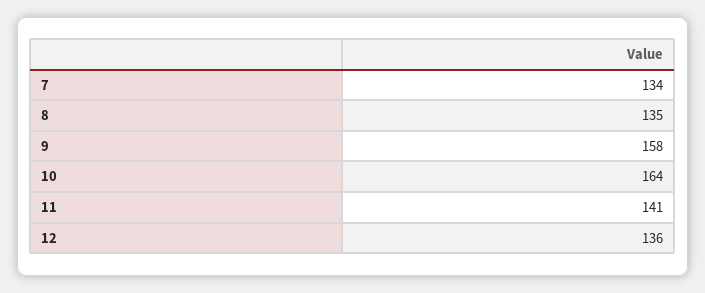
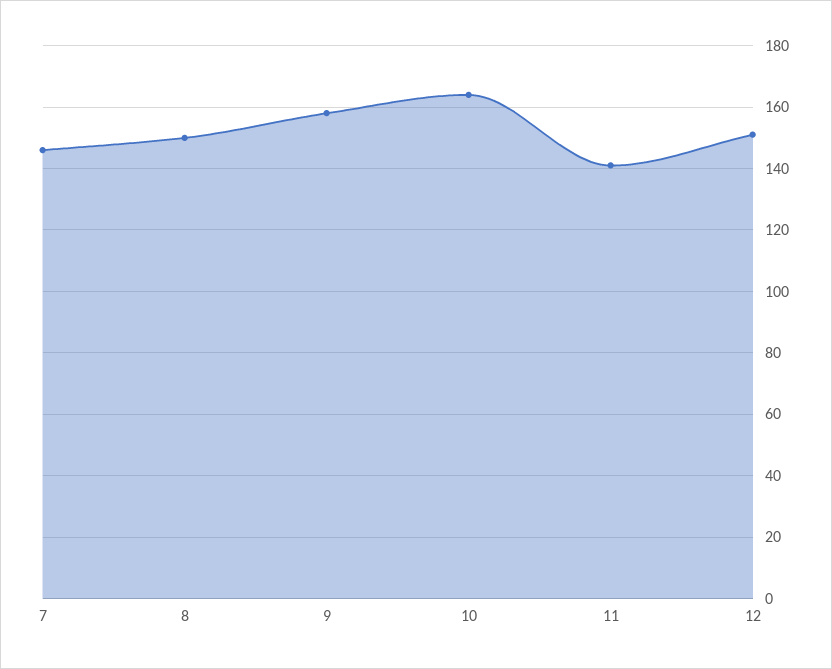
  {
-   "7": 134,
+   "7": 145,
-   "8": 135,
+   "8": 150,
    "9": 158,
    "10": 164,
    "11": 141,
-   "12": 136
+   "12": 150
  }

